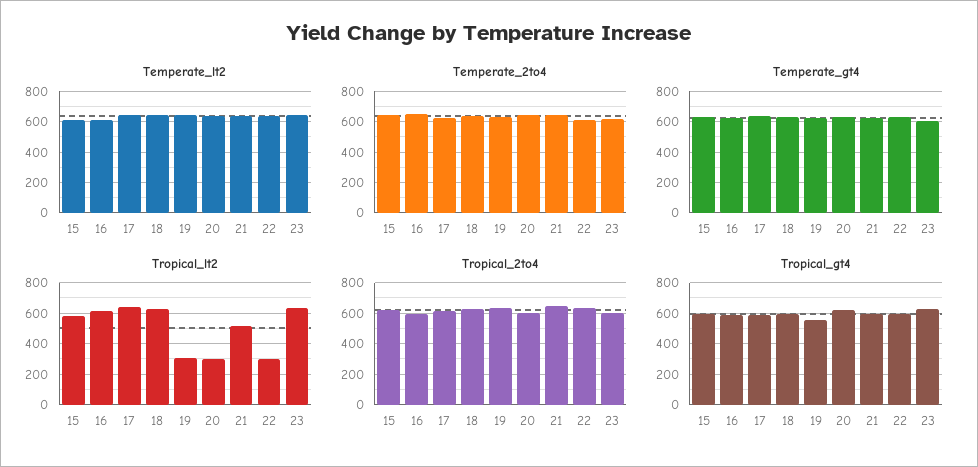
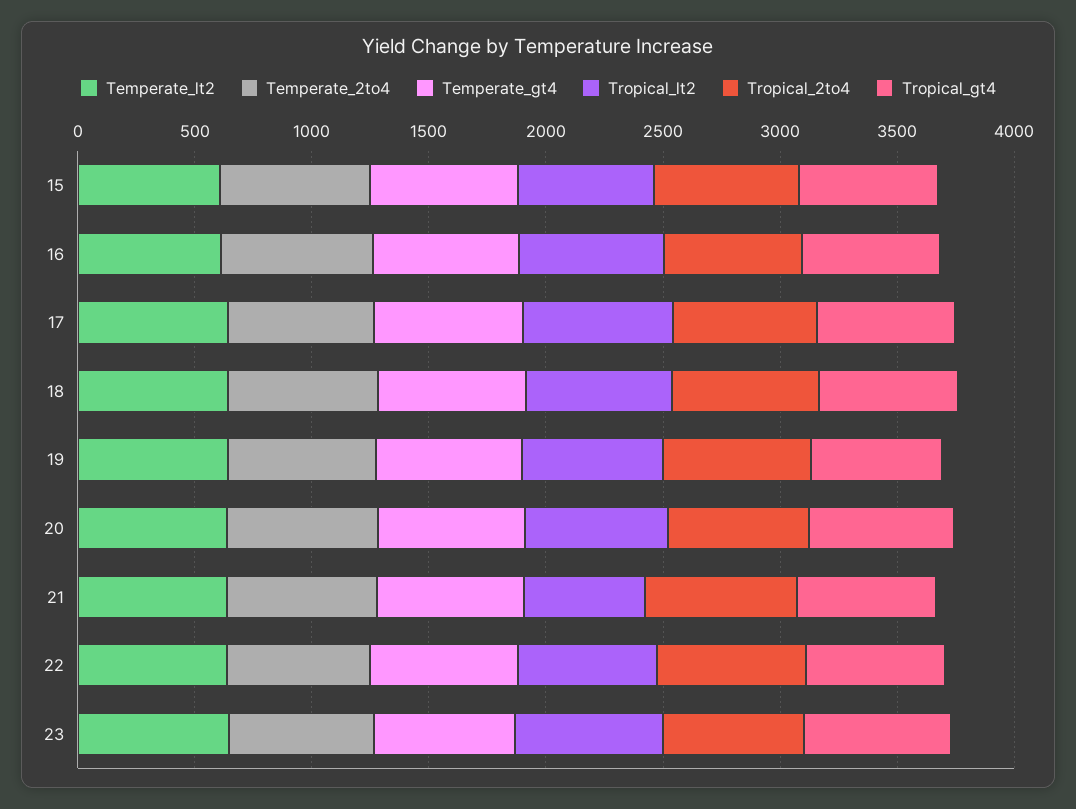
  {
    "Temperate_lt2": {
      "15": 600,
      "16": 600,
      "17": 650,
      "18": 650,
      "19": 650,
      "20": 650,
      "21": 650,
      "22": 650,
      "23": 650
    },
    "Temperate_2to4": {
      "15": 650,
      "16": 650,
      "17": 600,
      "18": 650,
      "19": 650,
      "20": 650,
      "21": 650,
      "22": 600,
      "23": 600
    },
    "Temperate_gt4": {
      "15": 650,
      "16": 600,
      "17": 650,
      "18": 650,
      "19": 600,
      "20": 650,
      "21": 650,
      "22": 650,
      "23": 600
    },
    "Tropical_lt2": {
      "15": 600,
      "16": 600,
      "17": 650,
      "18": 650,
-     "19": 300,
+     "19": 600,
-     "20": 300,
+     "20": 600,
      "21": 500,
-     "22": 300,
+     "22": 600,
      "23": 650
    },
    "Tropical_2to4": {
      "15": 600,
      "16": 600,
      "17": 600,
      "18": 650,
      "19": 650,
      "20": 600,
      "21": 650,
      "22": 650,
      "23": 600
    },
    "Tropical_gt4": {
      "15": 600,
      "16": 600,
      "17": 600,
      "18": 600,
      "19": 550,
      "20": 600,
      "21": 600,
      "22": 600,
      "23": 650
    }
  }

